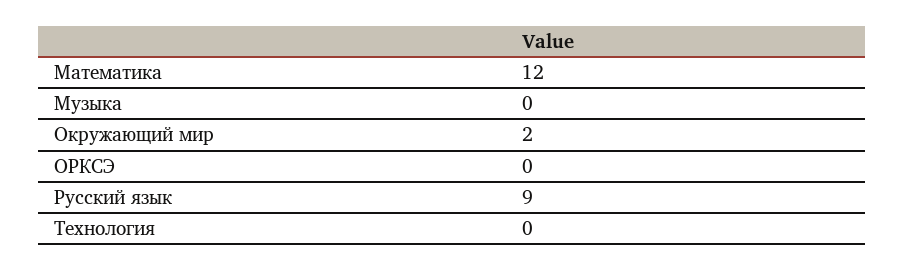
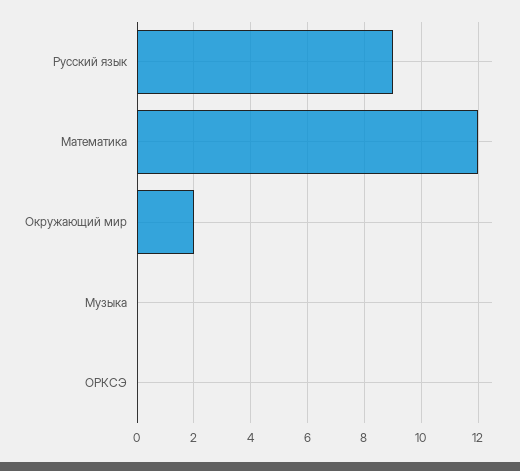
  {
    "Математика": 12,
    "Музыка": 0,
    "Окружающий мир": 2,
    "ОРКСЭ": 0,
-   "Русский язык": 9,
+   "Русский язык": 9
-   "Технология": 0
  }

